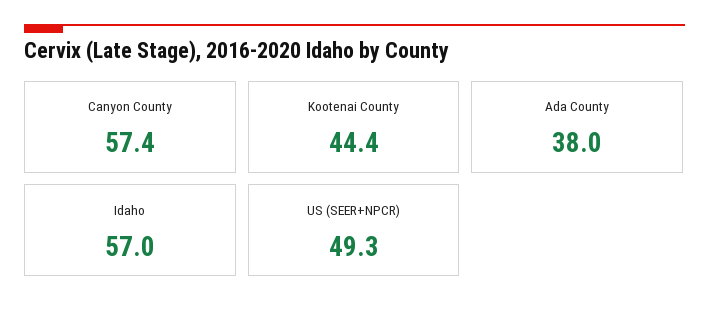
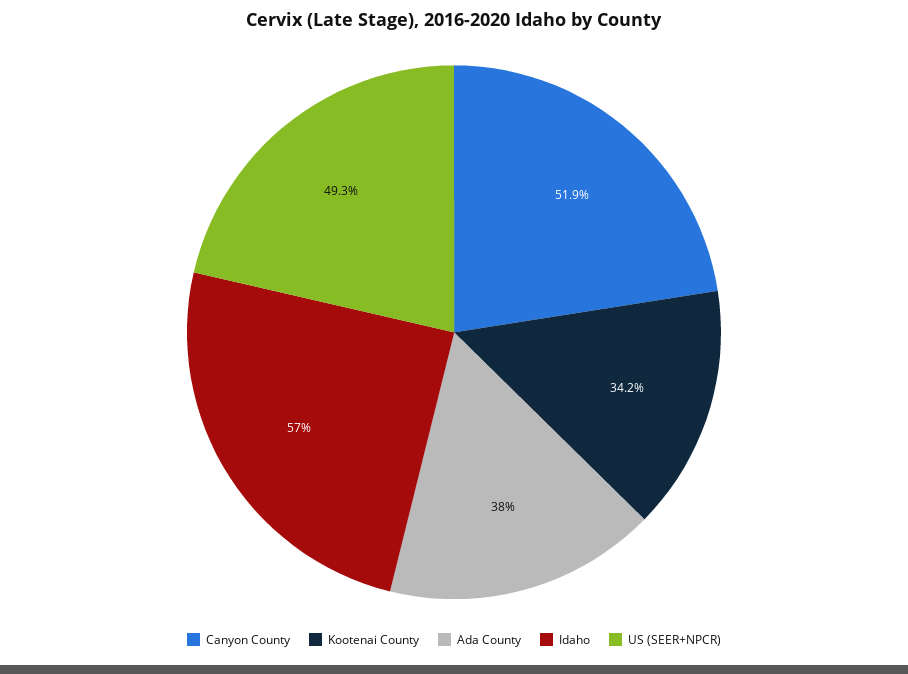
  {
-   "Canyon County": 57.4,
+   "Canyon County": 51.9,
-   "Kootenai County": 44.4,
+   "Kootenai County": 34.2,
    "Ada County": 38,
    "Idaho": 57,
    "US (SEER+NPCR)": 49.3
  }

